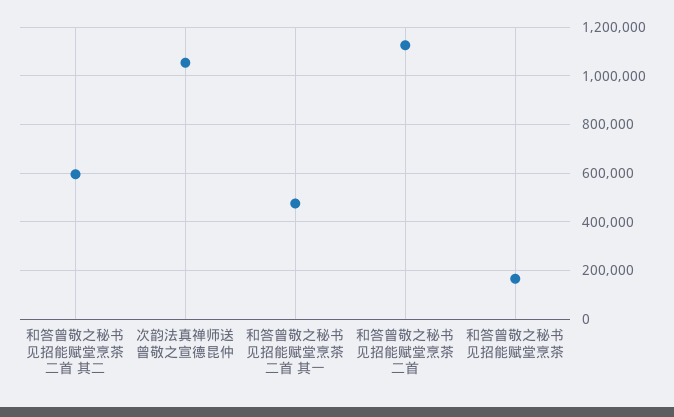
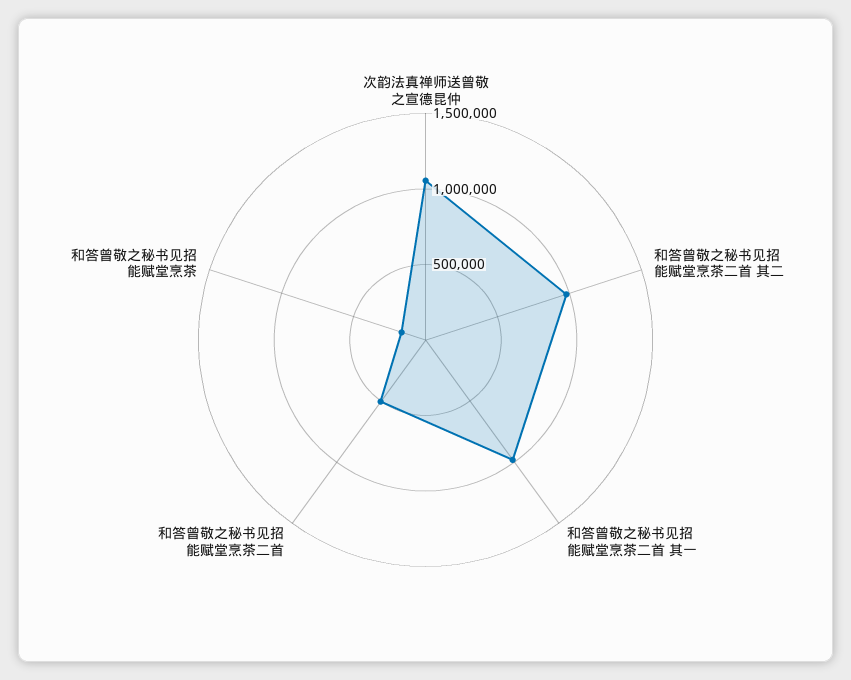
  {
-   "和答曾敬之秘书见招能赋堂烹茶二首 其二": 600000,
+   "和答曾敬之秘书见招能赋堂烹茶二首 其二": 1000000,
    "次韵法真禅师送曾敬之宣德昆仲": 1050000,
-   "和答曾敬之秘书见招能赋堂烹茶二首 其一": 475000,
+   "和答曾敬之秘书见招能赋堂烹茶二首 其一": 1000000,
-   "和答曾敬之秘书见招能赋堂烹茶二首": 1125000,
+   "和答曾敬之秘书见招能赋堂烹茶二首": 500000,
    "和答曾敬之秘书见招能赋堂烹茶": 175000
  }

